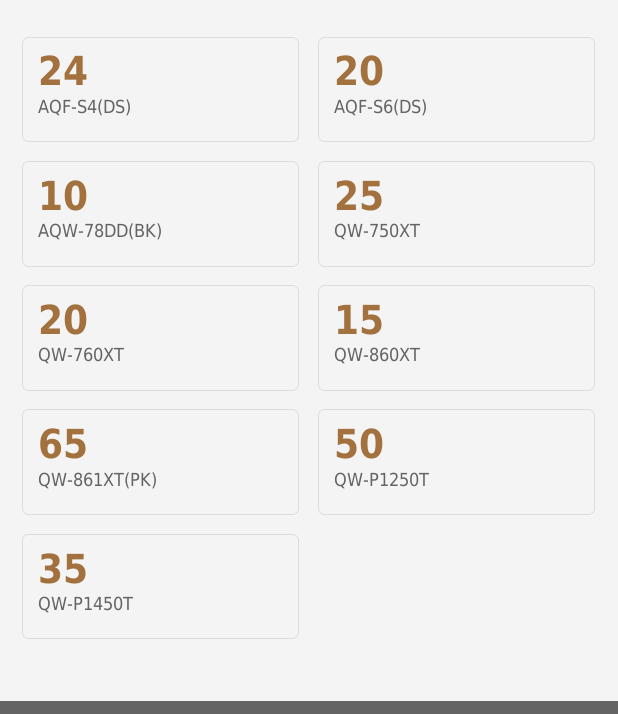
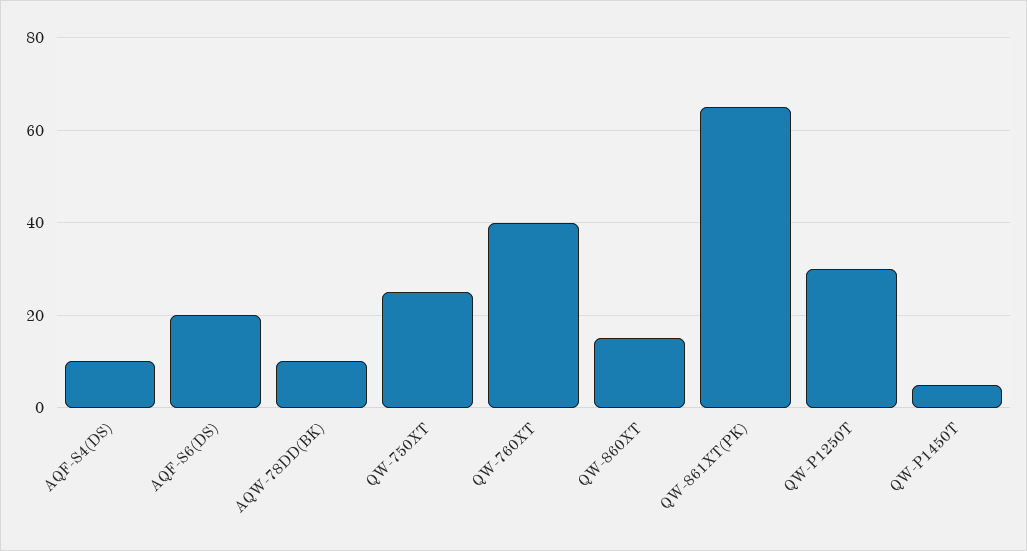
  {
-   "AQF-S4(DS)": 24,
+   "AQF-S4(DS)": 10,
    "AQF-S6(DS)": 20,
    "AQW-78DD(BK)": 10,
    "QW-750XT": 25,
-   "QW-760XT": 20,
+   "QW-760XT": 40,
    "QW-860XT": 15,
    "QW-861XT(PK)": 65,
-   "QW-P1250T": 50,
+   "QW-P1250T": 30,
-   "QW-P1450T": 35
+   "QW-P1450T": 5
  }

